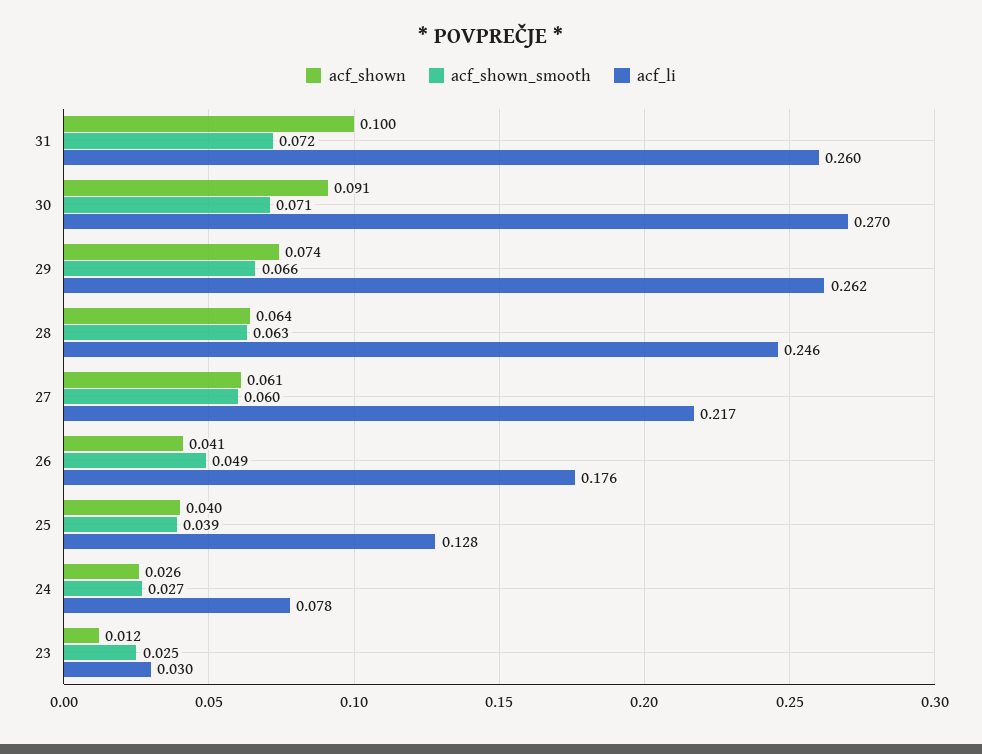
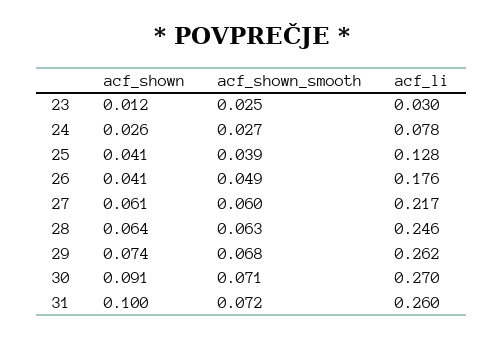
  {
    "acf_shown": {
      "31": 0.1,
      "30": 0.091,
      "29": 0.074,
      "28": 0.064,
      "27": 0.061,
      "26": 0.041,
-     "25": 0.04,
+     "25": 0.041,
      "24": 0.026,
      "23": 0.012
    },
    "acf_shown_smooth": {
      "31": 0.072,
      "30": 0.071,
-     "29": 0.066,
+     "29": 0.068,
      "28": 0.063,
      "27": 0.06,
      "26": 0.049,
      "25": 0.039,
      "24": 0.027,
      "23": 0.025
    },
    "acf_li": {
      "31": 0.26,
      "30": 0.27,
      "29": 0.262,
      "28": 0.246,
      "27": 0.217,
      "26": 0.176,
      "25": 0.128,
      "24": 0.078,
      "23": 0.03
    }
  }

